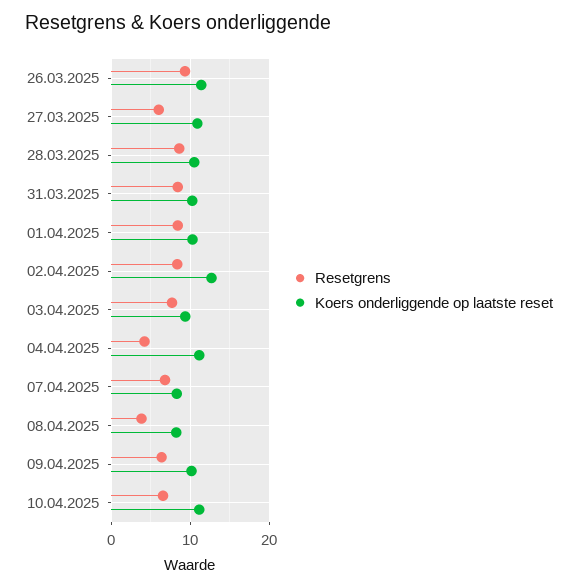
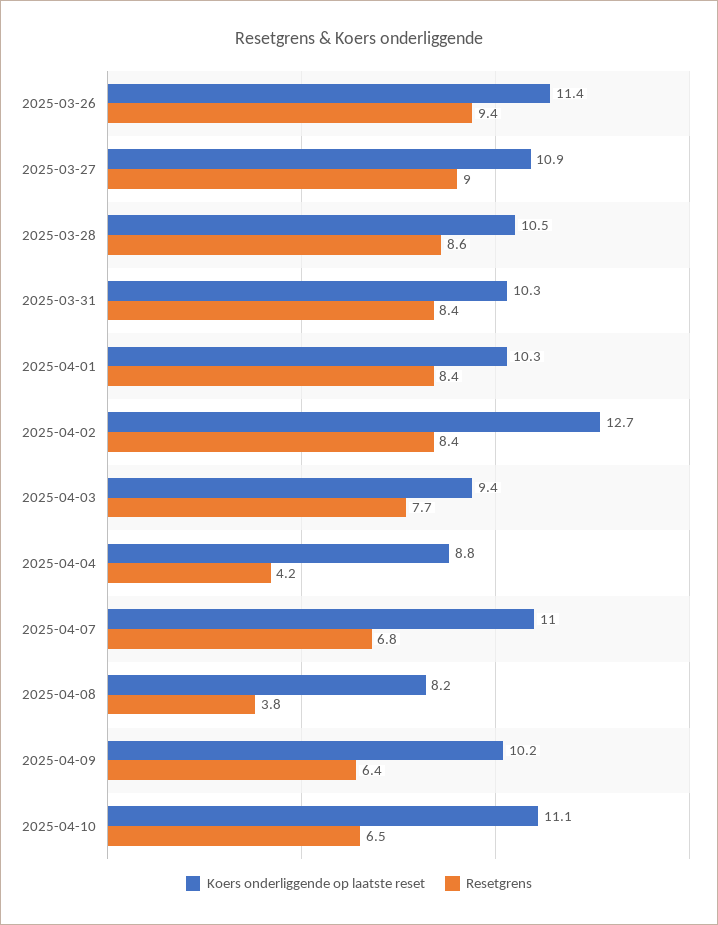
  {
    "Resetgrens": {
      "26.03.2025": 9.4,
-     "27.03.2025": 6,
+     "27.03.2025": 9,
      "28.03.2025": 8.6,
      "31.03.2025": 8.4,
      "01.04.2025": 8.4,
      "02.04.2025": 8.4,
      "03.04.2025": 7.7,
      "04.04.2025": 4.2,
      "07.04.2025": 6.8,
      "08.04.2025": 3.8,
      "09.04.2025": 6.4,
      "10.04.2025": 6.5
    },
    "Koers onderliggende op laatste reset": {
      "26.03.2025": 11.4,
      "27.03.2025": 10.9,
      "28.03.2025": 10.5,
      "31.03.2025": 10.3,
      "01.04.2025": 10.3,
      "02.04.2025": 12.7,
      "03.04.2025": 9.4,
-     "04.04.2025": 11,
+     "04.04.2025": 8.8,
-     "07.04.2025": 8,
+     "07.04.2025": 11,
      "08.04.2025": 8.2,
      "09.04.2025": 10.2,
      "10.04.2025": 11.1
    }
  }

